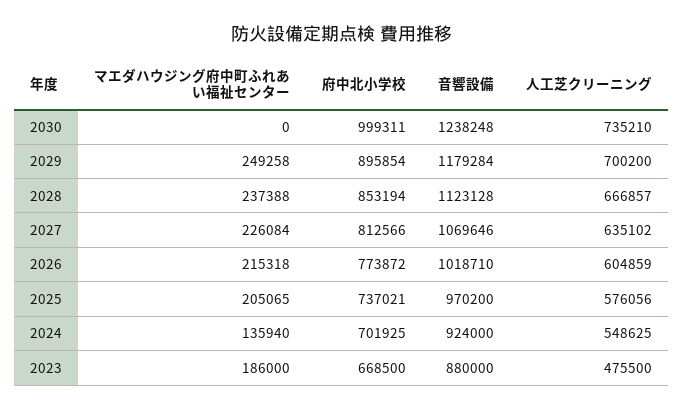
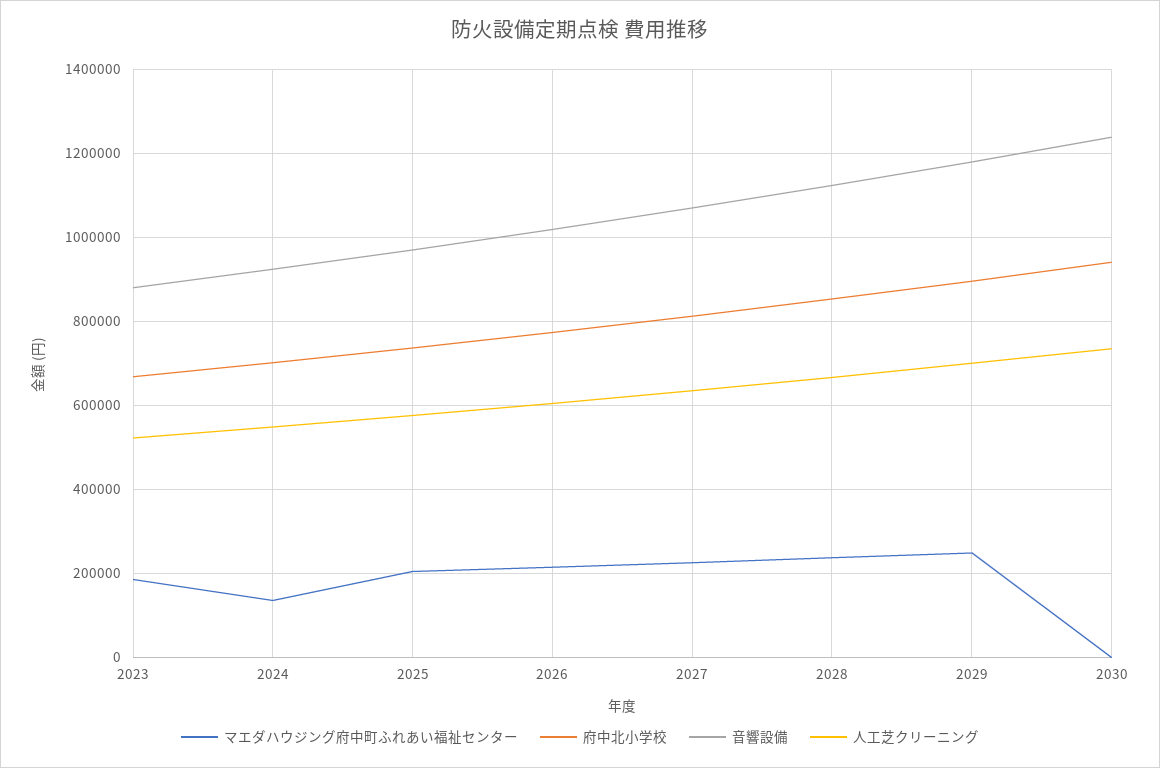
  {
    "マエダハウジング府中町ふれあい福祉センター": {
      "2030": 0,
      "2029": 249258,
      "2028": 237388,
      "2027": 226084,
      "2026": 215318,
      "2025": 205065,
      "2024": 135940,
      "2023": 186000
    },
    "府中北小学校": {
-     "2030": 999311,
+     "2030": 940000,
      "2029": 895854,
      "2028": 853194,
      "2027": 812566,
      "2026": 773872,
      "2025": 737021,
      "2024": 701925,
      "2023": 668500
    },
    "音響設備": {
      "2030": 1238248,
      "2029": 1179284,
      "2028": 1123128,
      "2027": 1069646,
      "2026": 1018710,
      "2025": 970200,
      "2024": 924000,
      "2023": 880000
    },
    "人工芝クリーニング": {
      "2030": 735210,
      "2029": 700200,
      "2028": 666857,
      "2027": 635102,
      "2026": 604859,
      "2025": 576056,
      "2024": 548625,
-     "2023": 475500
+     "2023": 520000
    }
  }

